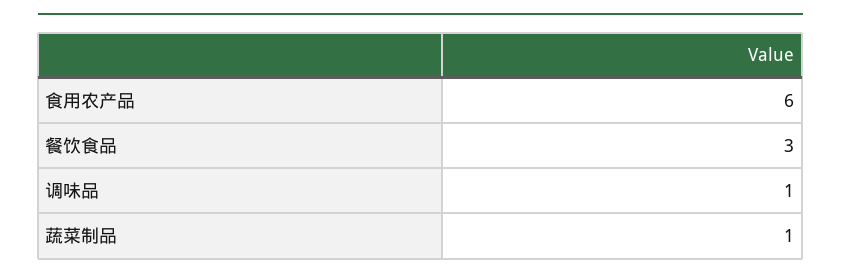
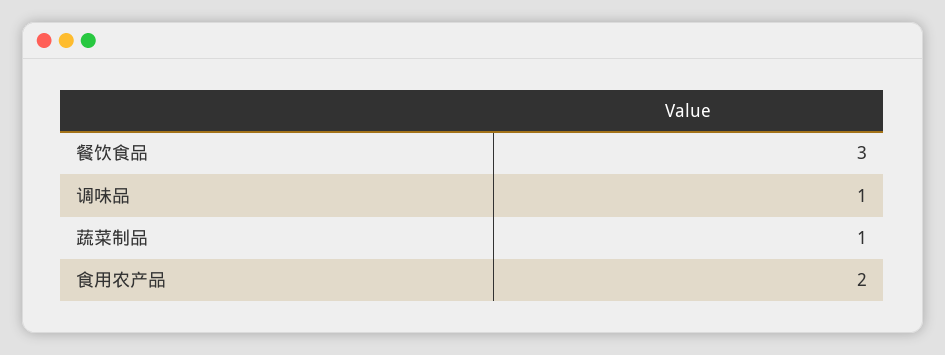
  {
-   "食用农产品": 6,
+   "食用农产品": 2,
    "餐饮食品": 3,
    "调味品": 1,
    "蔬菜制品": 1
  }

